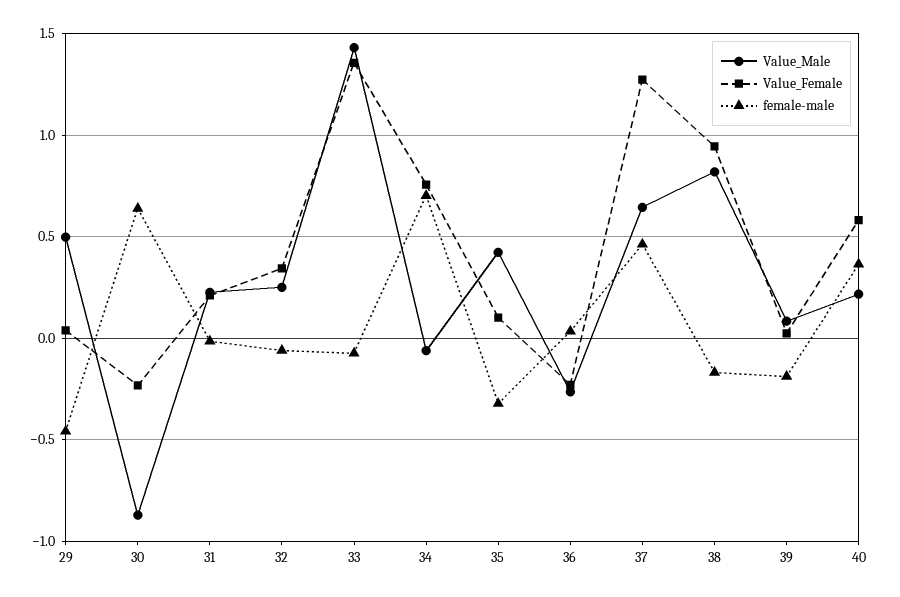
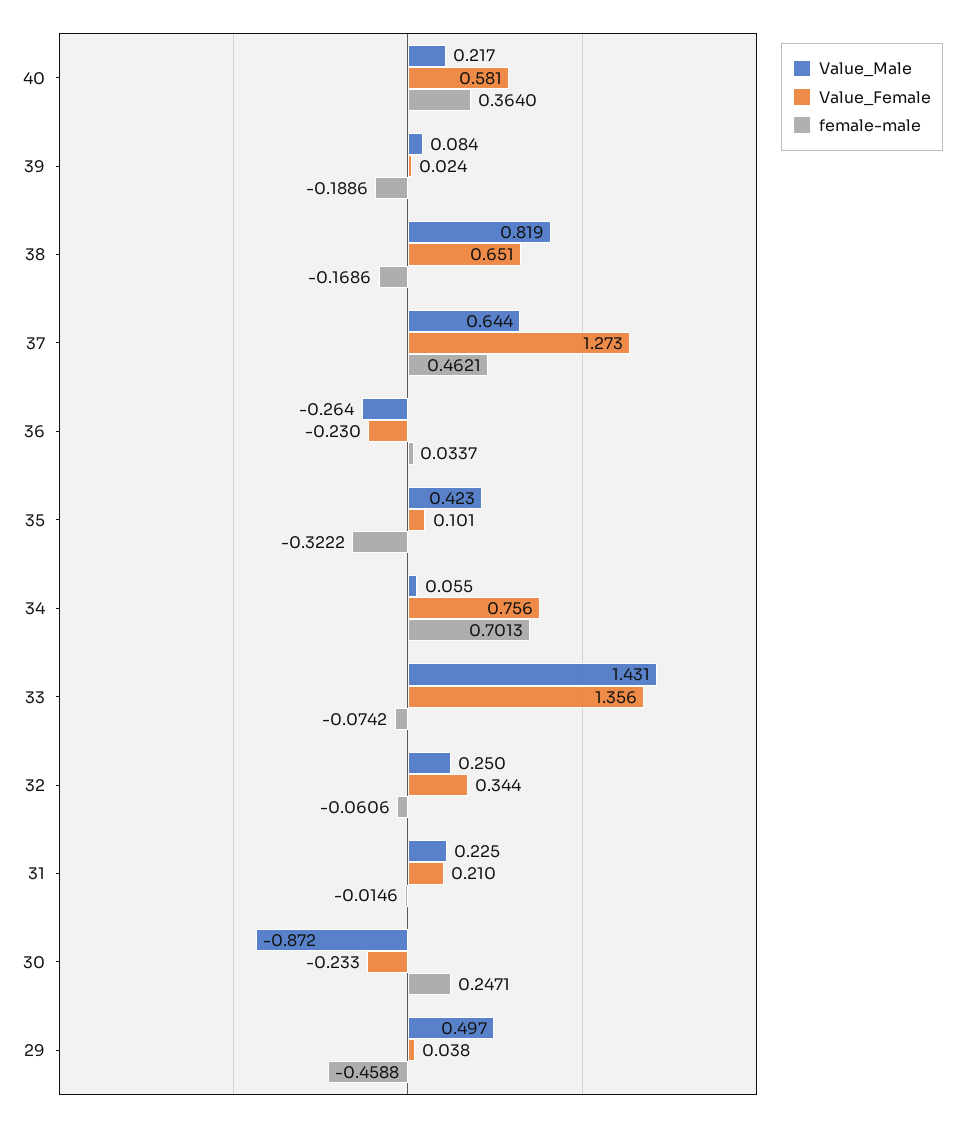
  {
    "Value_Male": {
      "29": 0.497,
      "30": -0.872,
      "31": 0.225,
      "32": 0.25,
      "33": 1.431,
-     "34": -0.05,
+     "34": 0.055,
      "35": 0.423,
      "36": -0.264,
      "37": 0.644,
      "38": 0.819,
      "39": 0.084,
      "40": 0.217
    },
    "Value_Female": {
      "29": 0.038,
      "30": -0.233,
      "31": 0.21,
      "32": 0.344,
      "33": 1.356,
      "34": 0.756,
      "35": 0.101,
      "36": -0.23,
      "37": 1.273,
-     "38": 0.95,
+     "38": 0.651,
      "39": 0.024,
      "40": 0.581
    },
    "female-male": {
      "29": -0.4588,
-     "30": 0.65,
+     "30": 0.2471,
      "31": -0.0146,
      "32": -0.0606,
      "33": -0.0742,
      "34": 0.7013,
      "35": -0.3222,
      "36": 0.0337,
      "37": 0.4621,
      "38": -0.1686,
      "39": -0.1886,
      "40": 0.364
    }
  }

